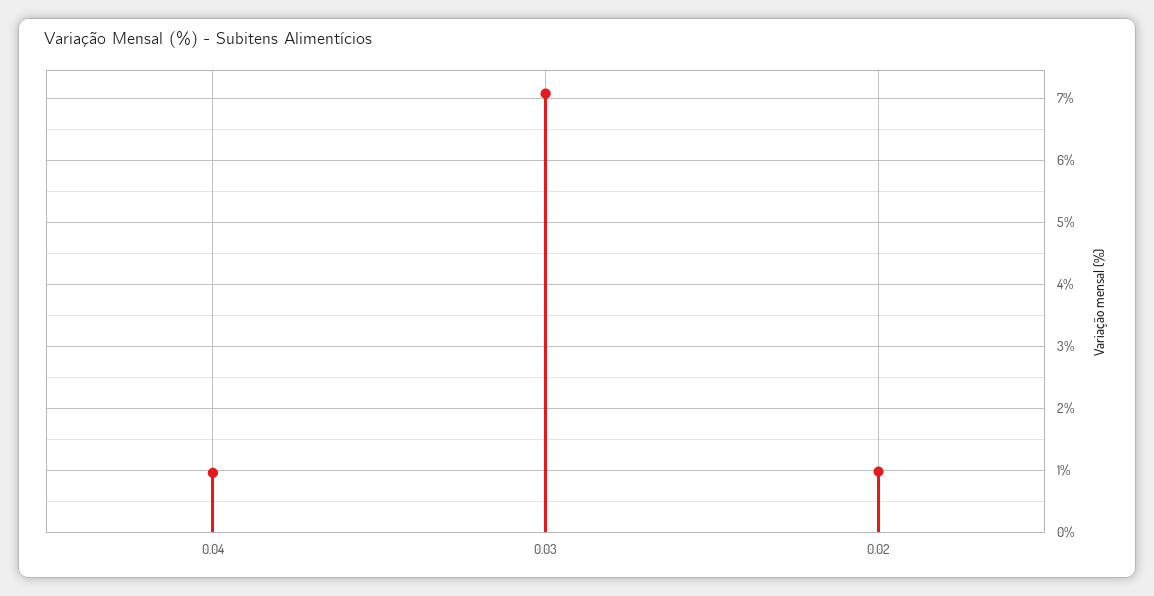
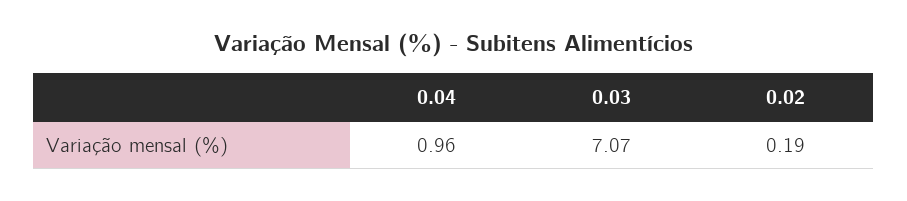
  {
    "0.04": 0.96,
    "0.03": 7.07,
-   "0.02": 1
+   "0.02": 0.19
  }

